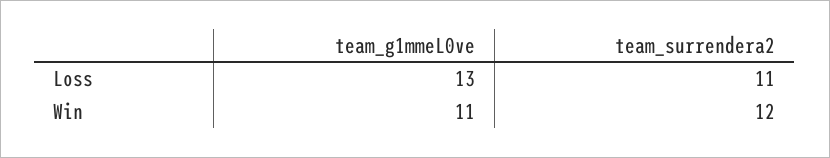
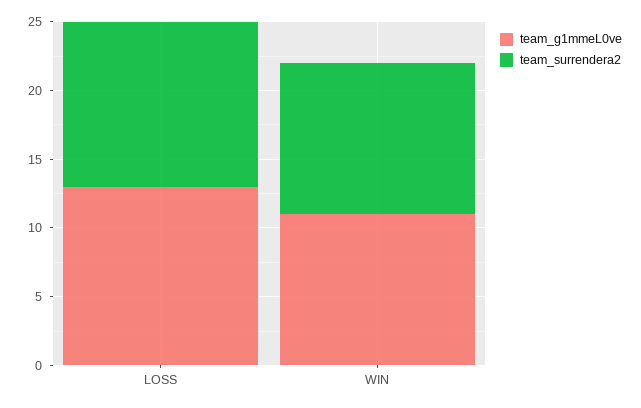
  {
    "team_g1mmeL0ve": {
      "Loss": 13,
      "Win": 11
    },
    "team_surrendera2": {
-     "Loss": 11,
+     "Loss": 12,
-     "Win": 12
+     "Win": 11
    }
  }

